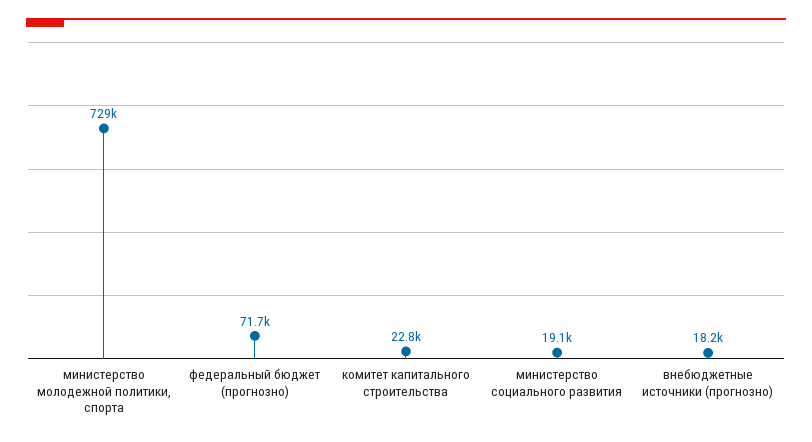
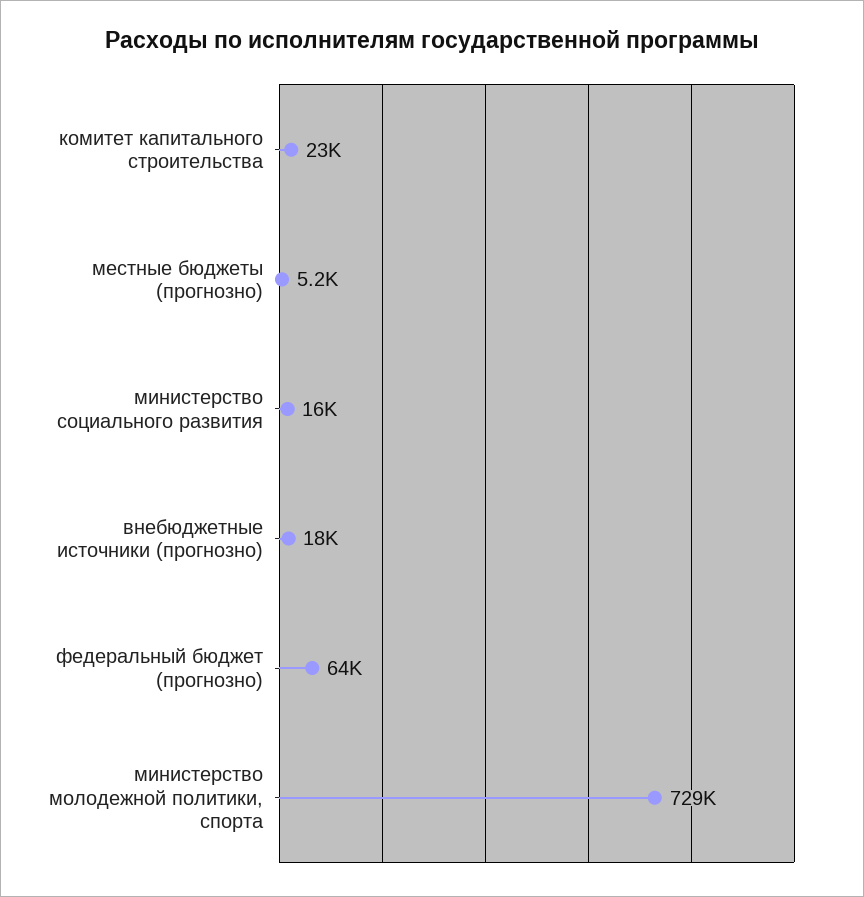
  {
    "министерство молодежной политики, спорта": 729000,
-   "федеральный бюджет (прогнозно)": 71700,
+   "федеральный бюджет (прогнозно)": 64000,
    "комитет капитального строительства": 22800,
-   "министерство социального развития": 19100,
+   "министерство социального развития": 16000,
-   "внебюджетные источники (прогнозно)": 18200
+   "внебюджетные источники (прогнозно)": 18200,
+   "местные бюджеты (прогнозно)": 5200
  }

